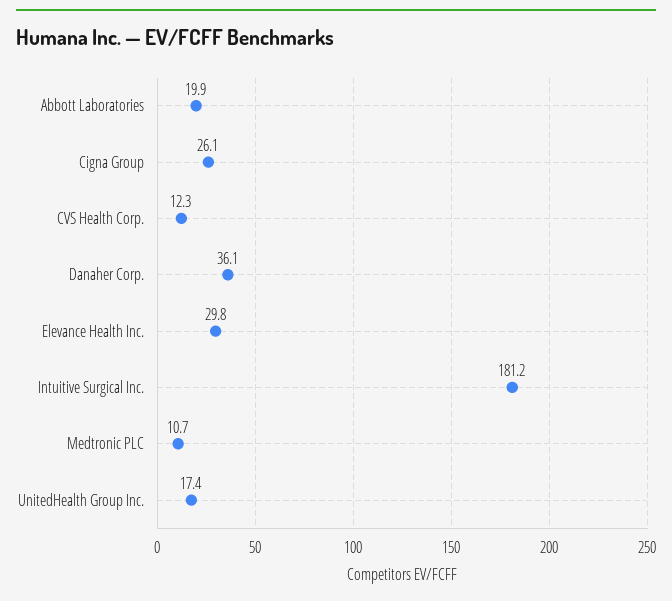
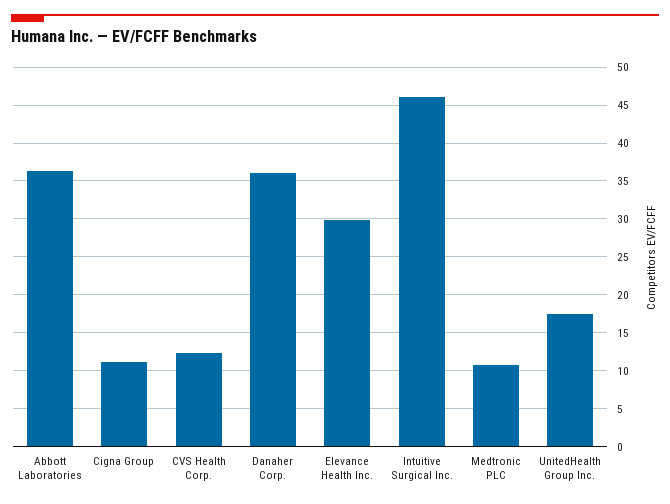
  {
-   "Abbott Laboratories": 19.9,
+   "Abbott Laboratories": 36,
-   "Cigna Group": 26.1,
+   "Cigna Group": 11,
    "CVS Health Corp.": 12.3,
    "Danaher Corp.": 36.1,
    "Elevance Health Inc.": 29.8,
-   "Intuitive Surgical Inc.": 181.2,
+   "Intuitive Surgical Inc.": 46,
    "Medtronic PLC": 10.7,
    "UnitedHealth Group Inc.": 17.4
  }

